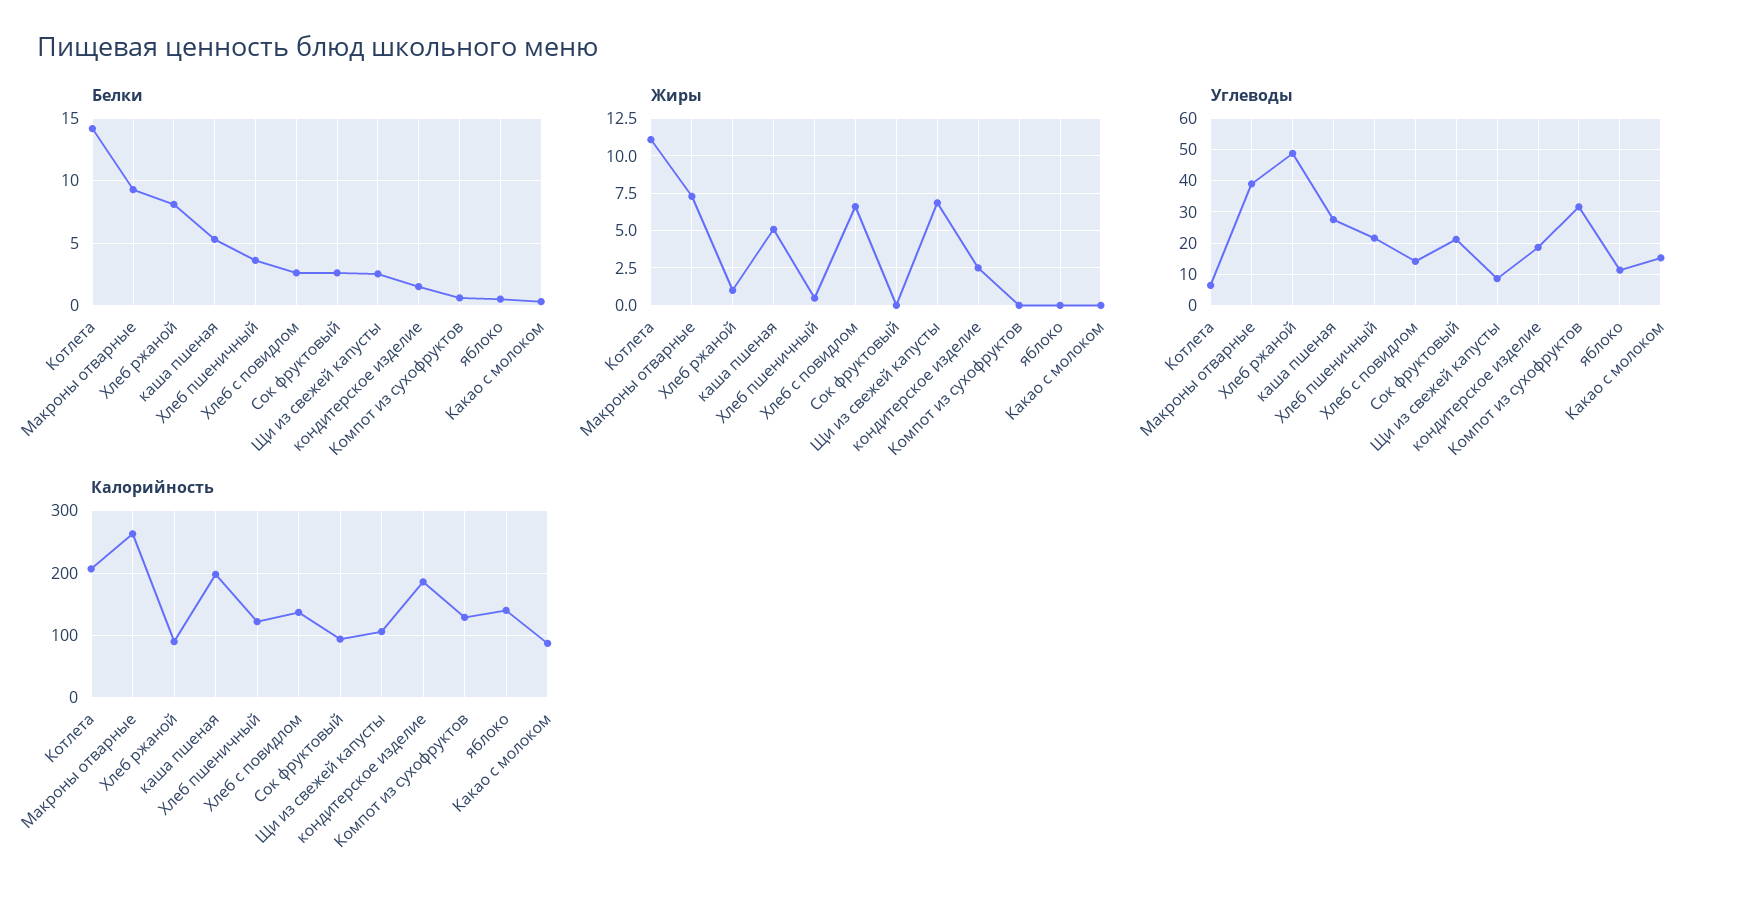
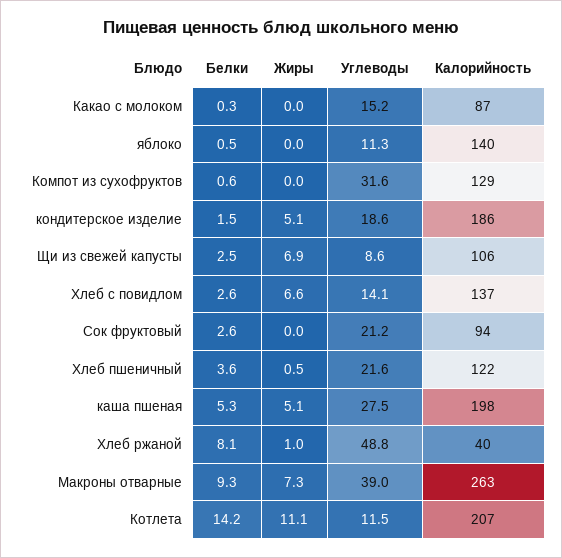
  {
    "Белки": {
      "Котлета": 14.2,
      "Макроны отварные": 9.3,
      "Хлеб ржаной": 8.1,
      "каша пшеная": 5.3,
      "Хлеб пшеничный": 3.6,
      "Хлеб с повидлом": 2.6,
      "Сок фруктовый": 2.6,
      "Щи из свежей капусты": 2.5,
      "кондитерское изделие": 1.5,
      "Компот из сухофруктов": 0.6,
      "яблоко": 0.5,
      "Какао с молоком": 0.3
    },
    "Жиры": {
      "Котлета": 11.1,
      "Макроны отварные": 7.3,
      "Хлеб ржаной": 1,
      "каша пшеная": 5.1,
      "Хлеб пшеничный": 0.5,
      "Хлеб с повидлом": 6.6,
      "Сок фруктовый": 0,
      "Щи из свежей капусты": 6.9,
-     "кондитерское изделие": 2.5,
+     "кондитерское изделие": 5.1,
      "Компот из сухофруктов": 0,
      "яблоко": 0,
      "Какао с молоком": 0
    },
    "Углеводы": {
-     "Котлета": 6,
+     "Котлета": 11.5,
      "Макроны отварные": 39,
      "Хлеб ржаной": 48.8,
      "каша пшеная": 27.5,
      "Хлеб пшеничный": 21.6,
      "Хлеб с повидлом": 14.1,
      "Сок фруктовый": 21.2,
      "Щи из свежей капусты": 8.6,
      "кондитерское изделие": 18.6,
      "Компот из сухофруктов": 31.6,
      "яблоко": 11.3,
      "Какао с молоком": 15.2
    },
    "Калорийность": {
      "Котлета": 207,
      "Макроны отварные": 263,
-     "Хлеб ржаной": 90,
+     "Хлеб ржаной": 40,
      "каша пшеная": 198,
      "Хлеб пшеничный": 122,
      "Хлеб с повидлом": 137,
      "Сок фруктовый": 94,
      "Щи из свежей капусты": 106,
      "кондитерское изделие": 186,
      "Компот из сухофруктов": 129,
      "яблоко": 140,
      "Какао с молоком": 87
    }
  }

